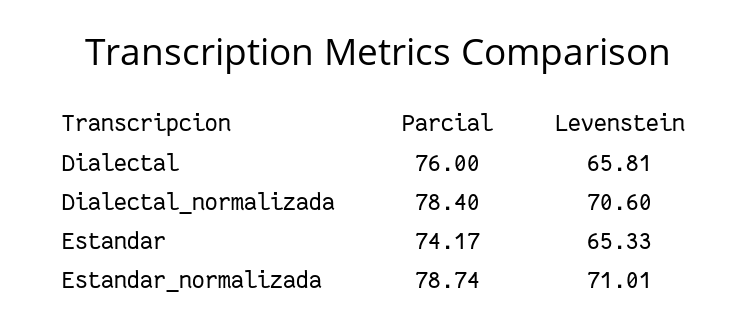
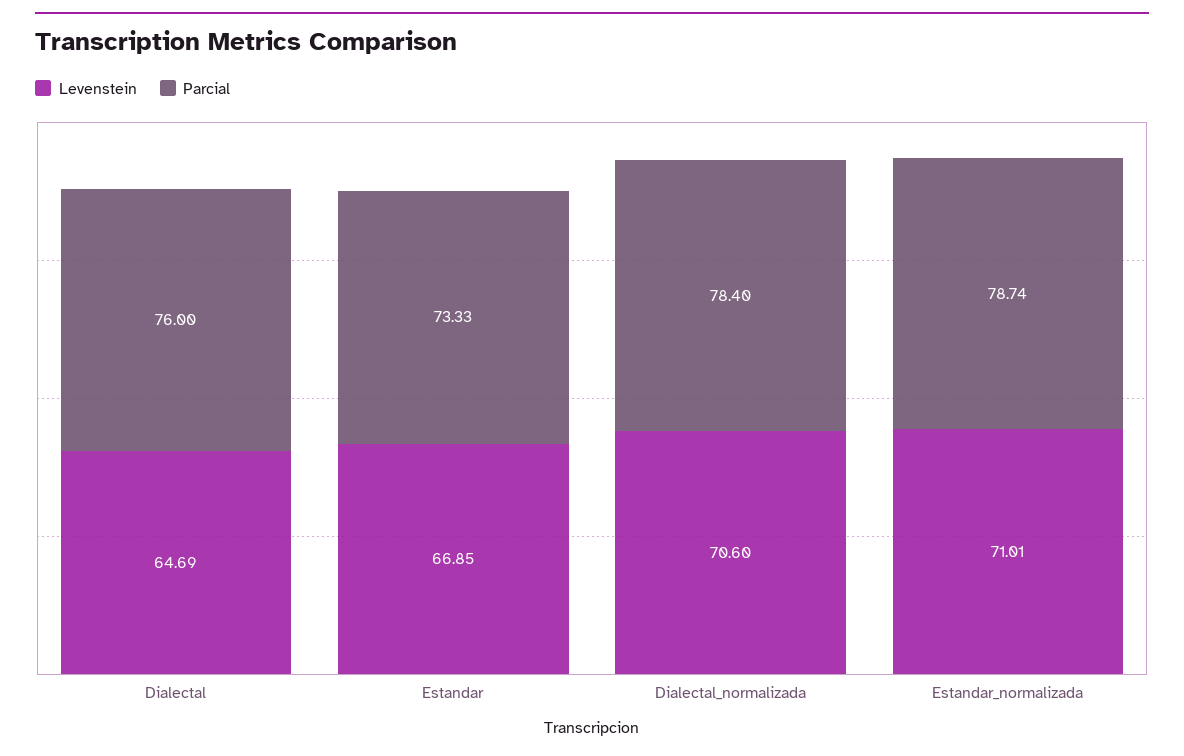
  {
    "Parcial": {
      "Dialectal": 76,
      "Dialectal_normalizada": 78.4,
-     "Estandar": 74.17,
+     "Estandar": 73.33,
      "Estandar_normalizada": 78.74
    },
    "Levenstein": {
-     "Dialectal": 65.81,
+     "Dialectal": 64.69,
      "Dialectal_normalizada": 70.6,
-     "Estandar": 65.33,
+     "Estandar": 66.85,
      "Estandar_normalizada": 71.01
    }
  }

